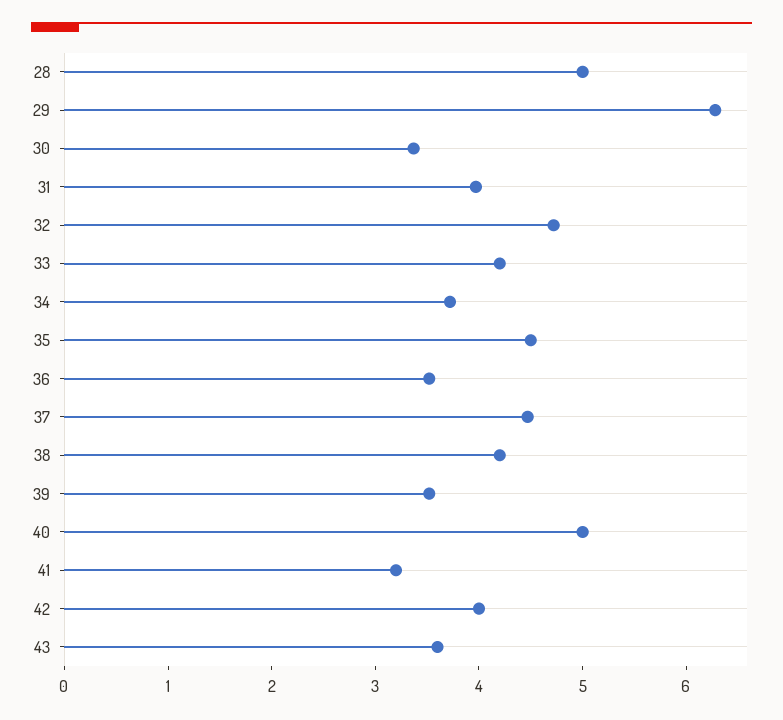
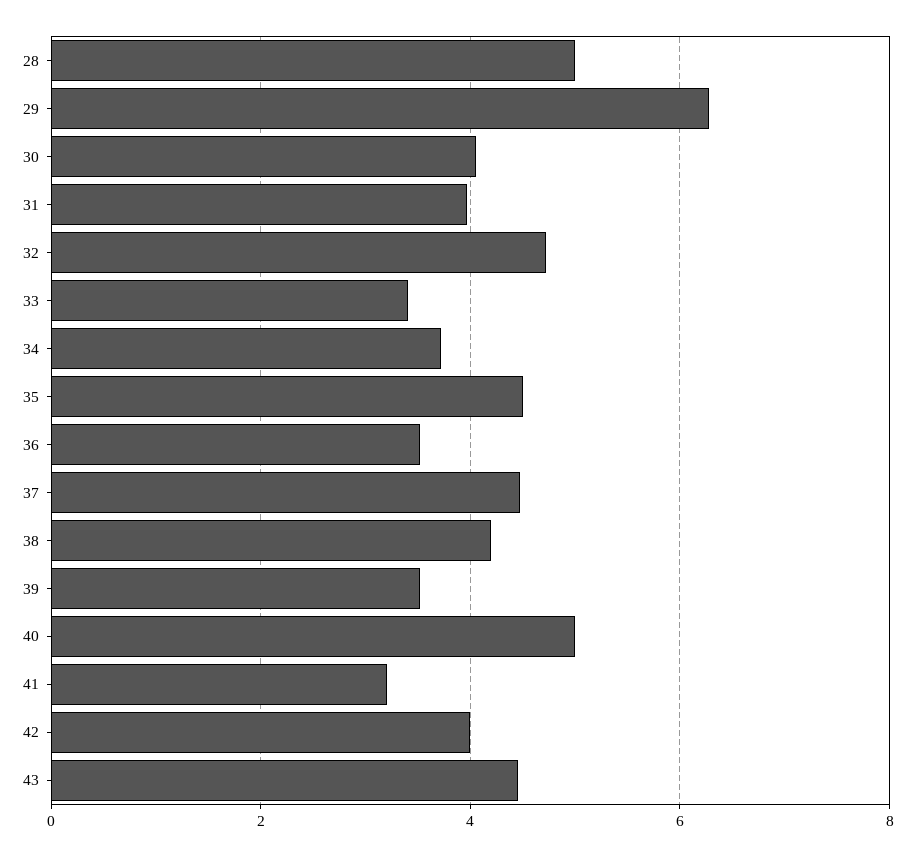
  {
    "28": 5,
    "29": 6.2,
-   "30": 3.4,
+   "30": 4,
    "31": 4,
    "32": 4.8,
-   "33": 4.2,
+   "33": 3.4,
    "34": 3.8,
    "35": 4.6,
    "36": 3.6,
    "37": 4.4,
    "38": 4.2,
    "39": 3.6,
    "40": 5,
    "41": 3.2,
    "42": 4,
-   "43": 3.6
+   "43": 4.4
  }

